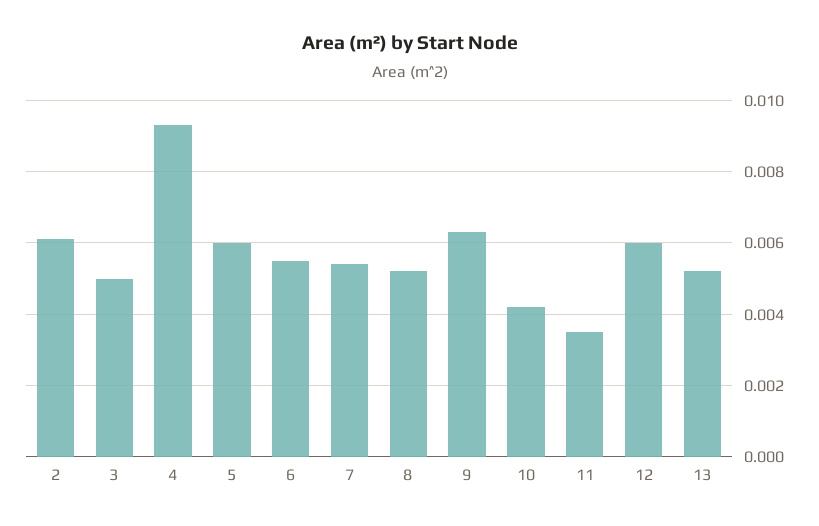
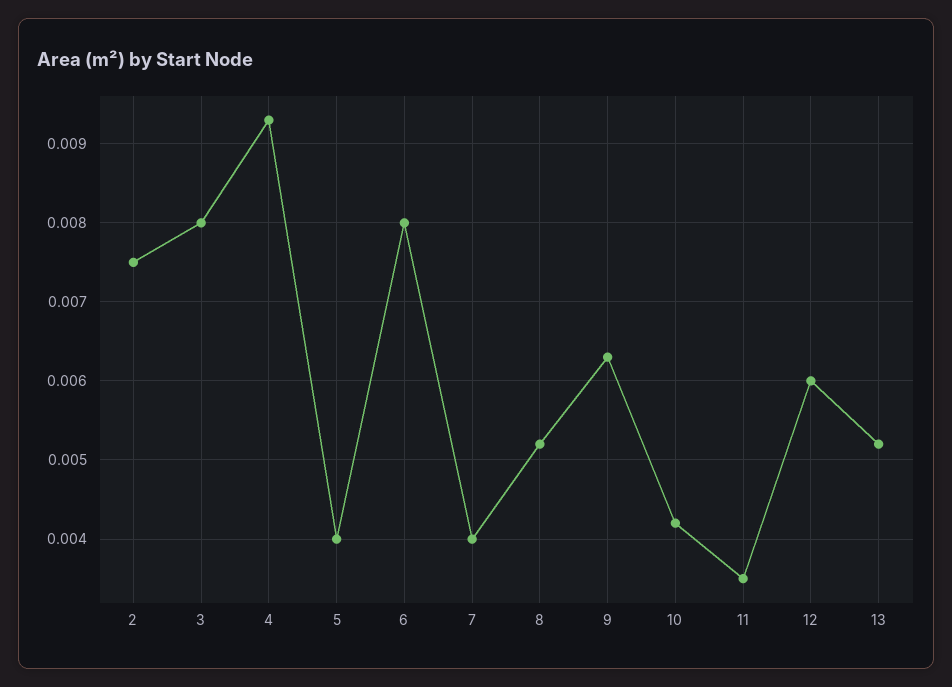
  {
-   "2": 0.006,
+   "2": 0.0075,
-   "3": 0.005,
+   "3": 0.008,
    "4": 0.0093,
-   "5": 0.006,
+   "5": 0.004,
-   "6": 0.0055,
+   "6": 0.008,
-   "7": 0.0055,
+   "7": 0.004,
    "8": 0.0052,
    "9": 0.0063,
    "10": 0.0042,
    "11": 0.0035,
    "12": 0.006,
    "13": 0.0052
  }

